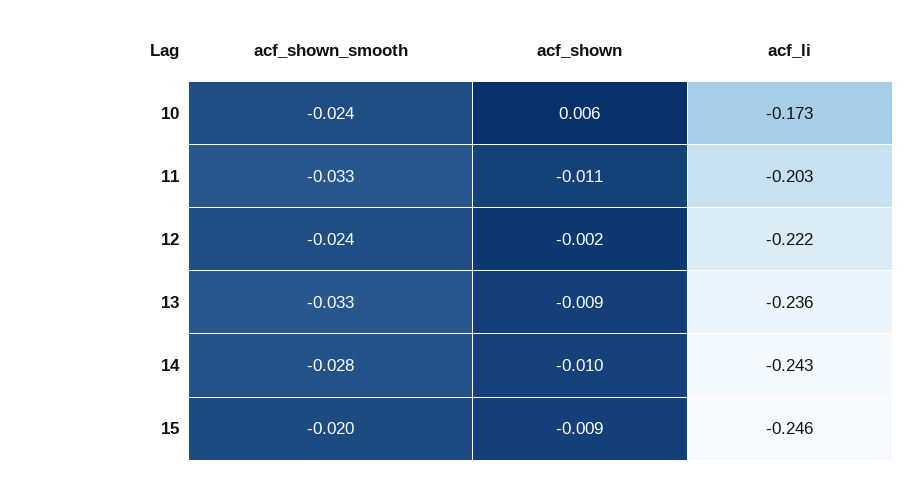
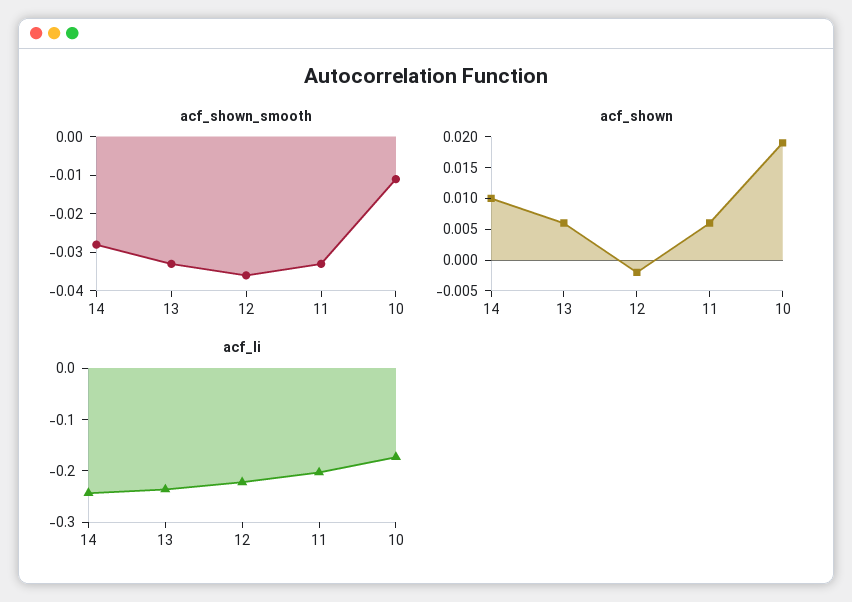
  {
    "acf_shown_smooth": {
-     "10": -0.024,
+     "10": -0.01,
      "11": -0.033,
-     "12": -0.024,
+     "12": -0.035,
      "13": -0.033,
-     "14": -0.028,
+     "14": -0.028
-     "15": -0.02
    },
    "acf_shown": {
-     "10": 0.006,
+     "10": 0.02,
-     "11": -0.011,
+     "11": 0.005,
      "12": -0.002,
-     "13": -0.009,
+     "13": 0.005,
-     "14": -0.01,
+     "14": 0.01
-     "15": -0.009
    },
    "acf_li": {
      "10": -0.173,
      "11": -0.203,
      "12": -0.222,
      "13": -0.236,
-     "14": -0.243,
+     "14": -0.243
-     "15": -0.246
    }
  }

